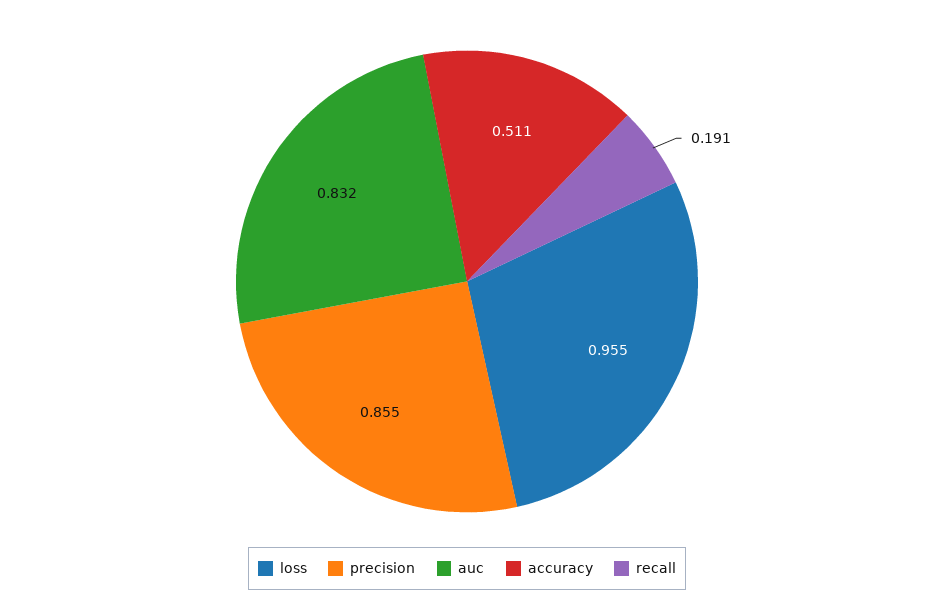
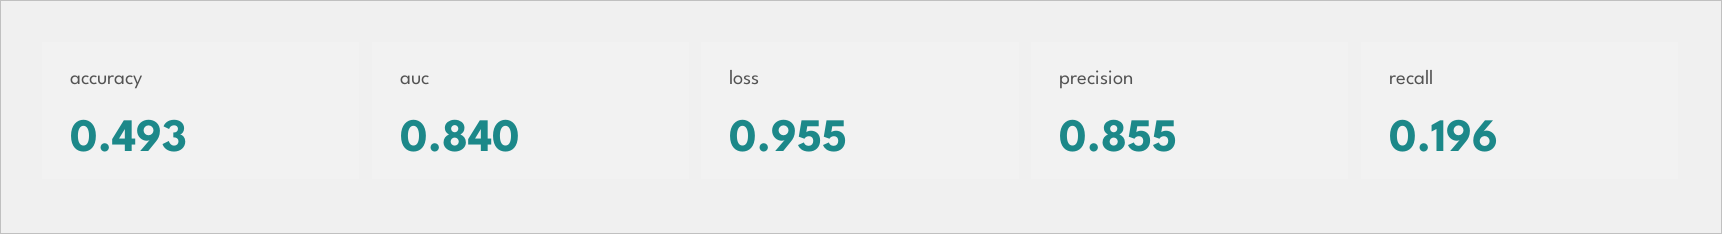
  {
    "loss": 0.955,
    "precision": 0.855,
-   "auc": 0.832,
+   "auc": 0.84,
-   "accuracy": 0.511,
+   "accuracy": 0.493,
-   "recall": 0.191
+   "recall": 0.196
  }

